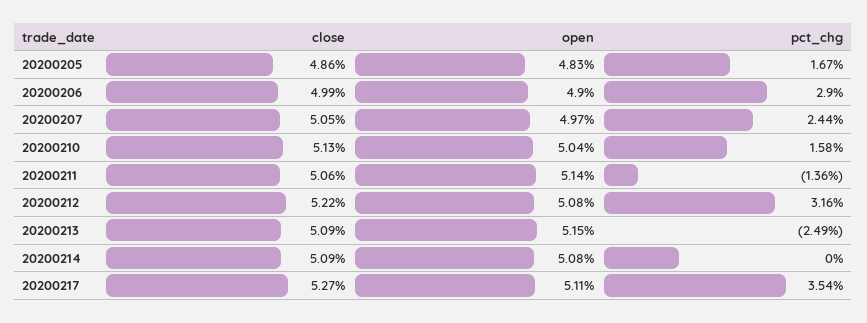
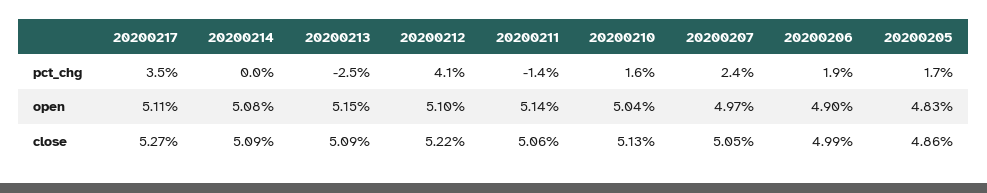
  {
    "close": {
      "20200205": 4.86,
      "20200206": 4.99,
      "20200207": 5.05,
      "20200210": 5.13,
      "20200211": 5.06,
      "20200212": 5.22,
      "20200213": 5.09,
      "20200214": 5.09,
      "20200217": 5.27
    },
    "open": {
      "20200205": 4.83,
      "20200206": 4.9,
      "20200207": 4.97,
      "20200210": 5.04,
      "20200211": 5.14,
-     "20200212": 5.08,
+     "20200212": 5.1,
      "20200213": 5.15,
      "20200214": 5.08,
      "20200217": 5.11
    },
    "pct_chg": {
      "20200205": 1.67,
-     "20200206": 2.9,
+     "20200206": 1.9,
      "20200207": 2.44,
      "20200210": 1.58,
      "20200211": -1.36,
-     "20200212": 3.16,
+     "20200212": 4.1,
      "20200213": -2.49,
      "20200214": 0,
      "20200217": 3.54
    }
  }

